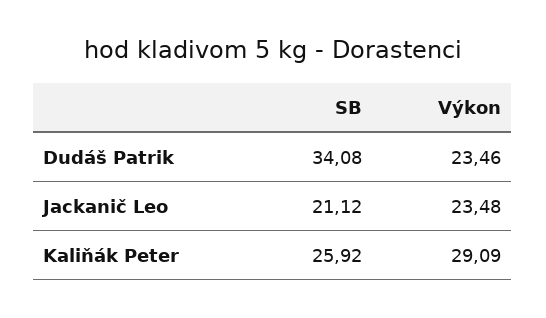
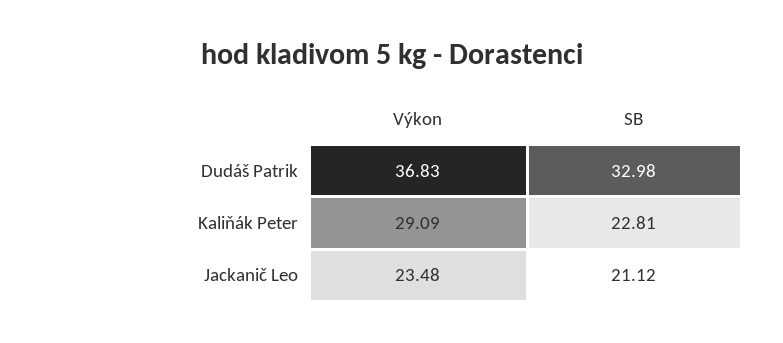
  {
    "SB": {
-     "Dudáš Patrik": 34.08,
+     "Dudáš Patrik": 32.98,
      "Jackanič Leo": 21.12,
-     "Kaliňák Peter": 25.92
+     "Kaliňák Peter": 22.81
    },
    "Výkon": {
-     "Dudáš Patrik": 23.46,
+     "Dudáš Patrik": 36.83,
      "Jackanič Leo": 23.48,
      "Kaliňák Peter": 29.09
    }
  }

